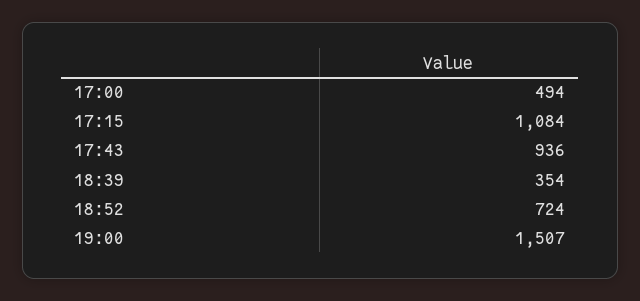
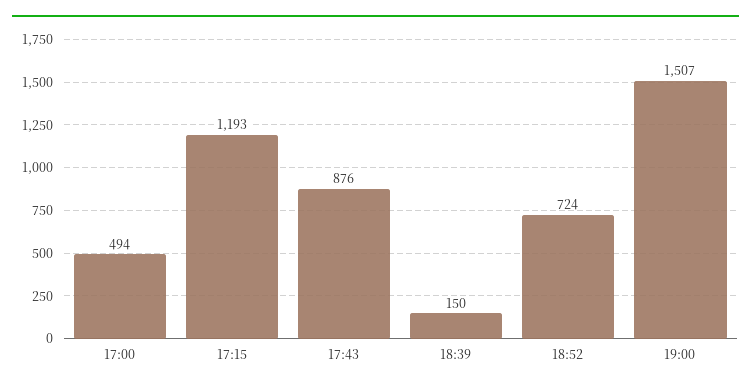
  {
    "17:00": 494,
-   "17:15": 1084,
+   "17:15": 1193,
-   "17:43": 936,
+   "17:43": 876,
-   "18:39": 354,
+   "18:39": 150,
    "18:52": 724,
    "19:00": 1507
  }

